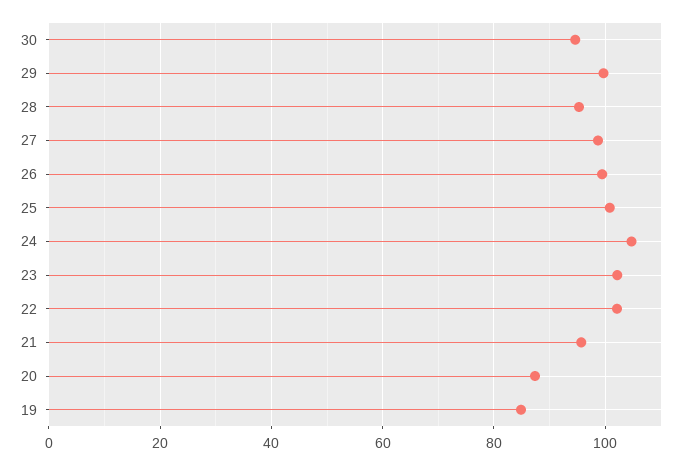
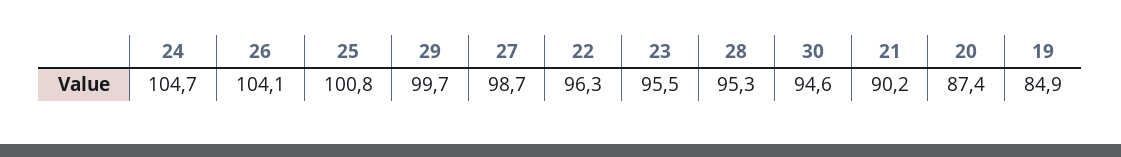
  {
    "30": 94.6,
    "29": 99.7,
    "28": 95.3,
    "27": 98.7,
-   "26": 100,
+   "26": 104.1,
    "25": 100.8,
    "24": 104.7,
-   "23": 102,
+   "23": 95.5,
-   "22": 102,
+   "22": 96.3,
-   "21": 96,
+   "21": 90.2,
    "20": 87.4,
    "19": 84.9
  }

